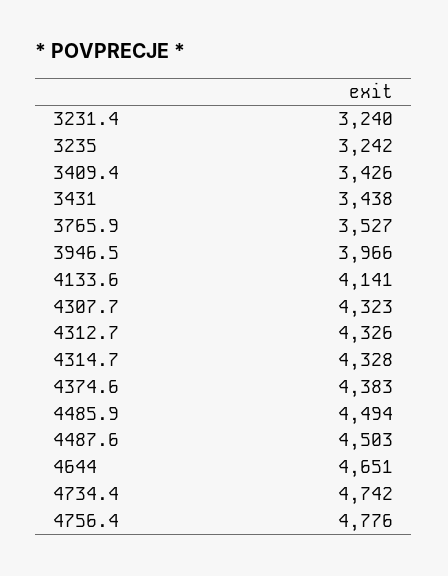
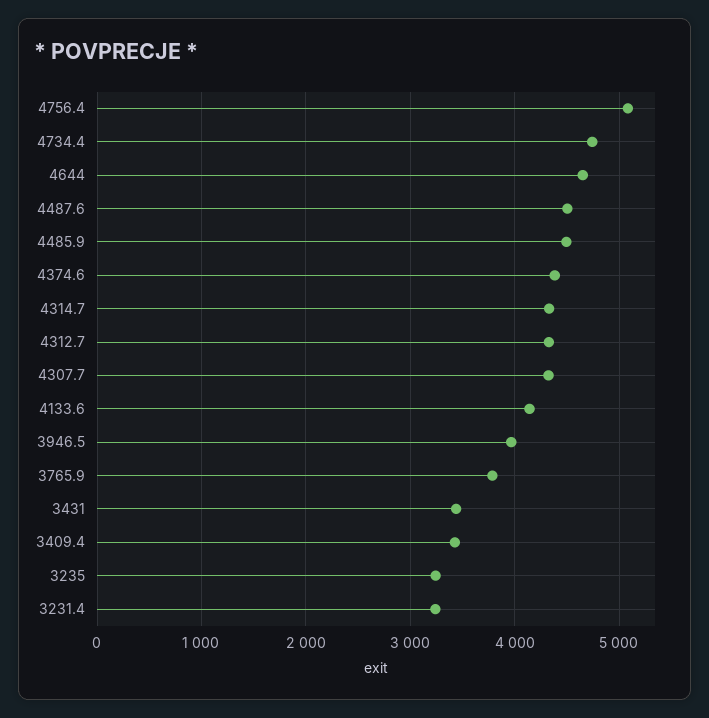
  {
    "3231.4": 3240,
    "3235": 3242,
    "3409.4": 3426,
    "3431": 3438,
-   "3765.9": 3527,
+   "3765.9": 3800,
    "3946.5": 3966,
    "4133.6": 4141,
    "4307.7": 4323,
    "4312.7": 4326,
    "4314.7": 4328,
    "4374.6": 4383,
    "4485.9": 4494,
    "4487.6": 4503,
    "4644": 4651,
    "4734.4": 4742,
-   "4756.4": 4776
+   "4756.4": 5100
  }

